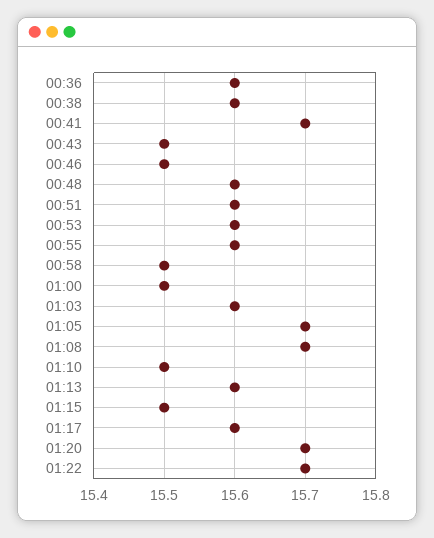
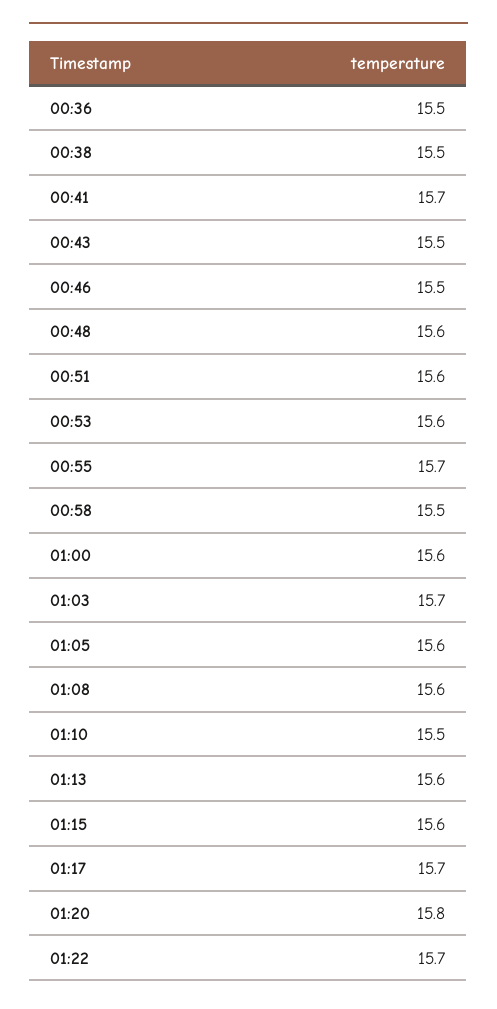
  {
-   "00:36": 15.6,
+   "00:36": 15.5,
-   "00:38": 15.6,
+   "00:38": 15.5,
    "00:41": 15.7,
    "00:43": 15.5,
    "00:46": 15.5,
    "00:48": 15.6,
    "00:51": 15.6,
    "00:53": 15.6,
-   "00:55": 15.6,
+   "00:55": 15.7,
    "00:58": 15.5,
-   "01:00": 15.5,
+   "01:00": 15.6,
-   "01:03": 15.6,
+   "01:03": 15.7,
-   "01:05": 15.7,
+   "01:05": 15.6,
-   "01:08": 15.7,
+   "01:08": 15.6,
    "01:10": 15.5,
    "01:13": 15.6,
-   "01:15": 15.5,
+   "01:15": 15.6,
-   "01:17": 15.6,
+   "01:17": 15.7,
-   "01:20": 15.7,
+   "01:20": 15.8,
    "01:22": 15.7
  }

